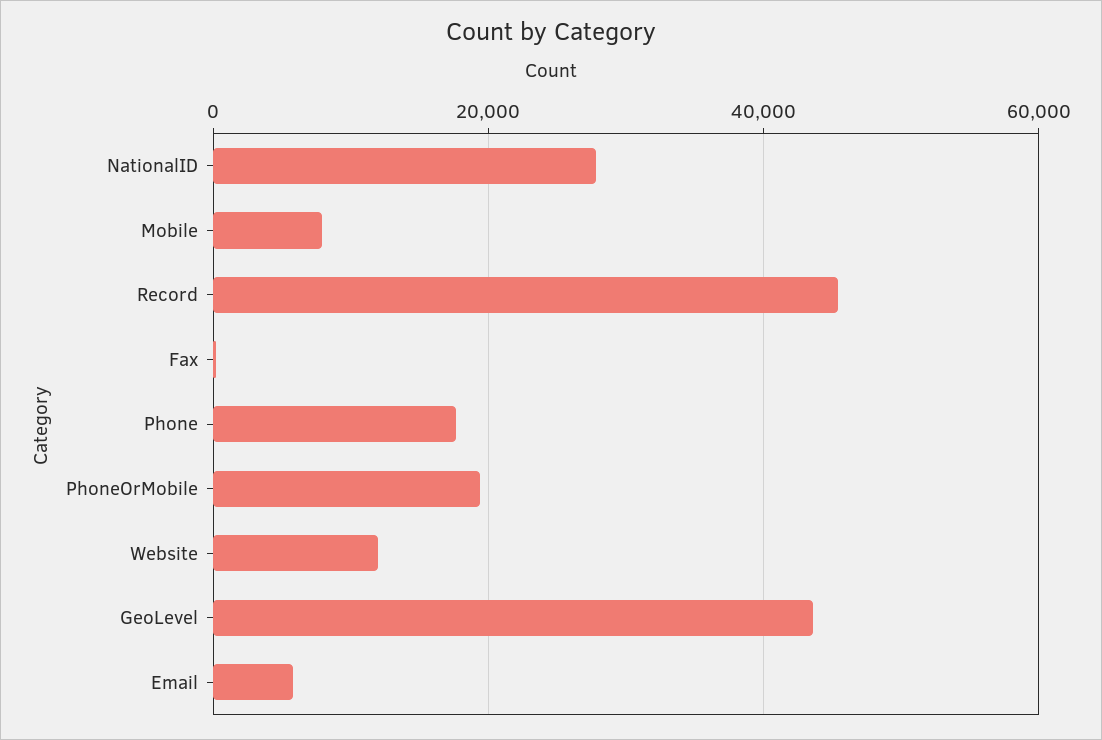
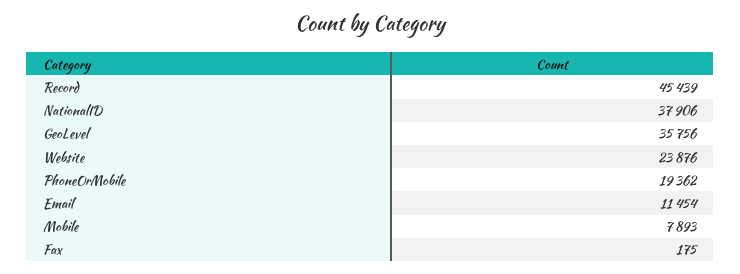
  {
-   "NationalID": 28000,
+   "NationalID": 37906,
    "Mobile": 7893,
    "Record": 45439,
    "Fax": 175,
-   "Phone": 18000,
    "PhoneOrMobile": 19362,
-   "Website": 12000,
+   "Website": 23876,
-   "GeoLevel": 44000,
+   "GeoLevel": 35756,
-   "Email": 6000
+   "Email": 11454
  }

